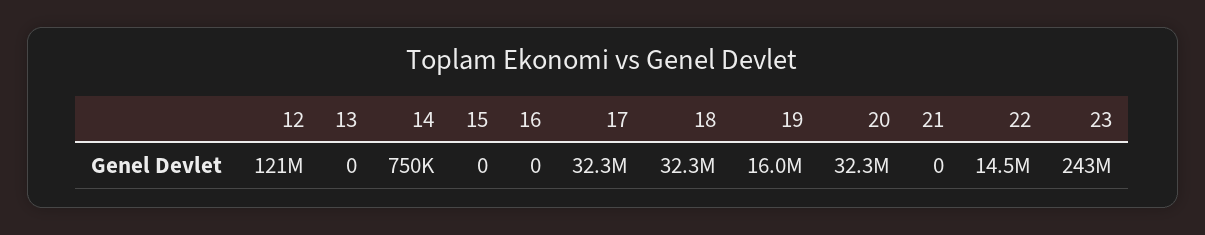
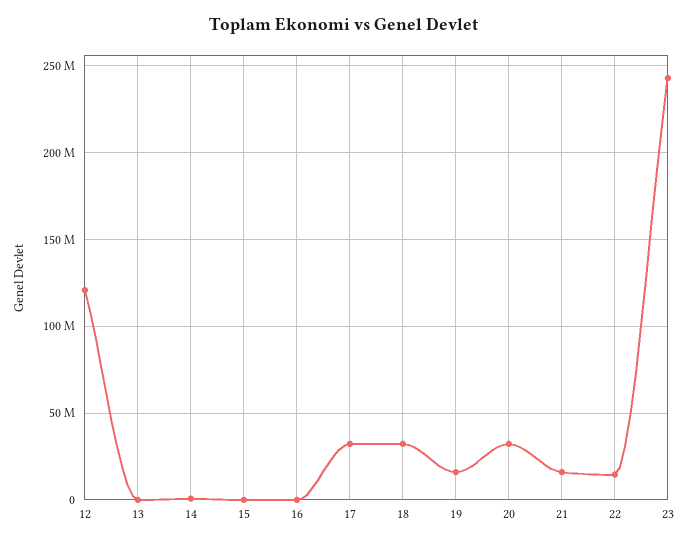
  {
    "12": 121000000,
    "13": 0,
    "14": 750000,
    "15": 0,
    "16": 0,
    "17": 32300000,
    "18": 32300000,
    "19": 16000000,
    "20": 32300000,
-   "21": 0,
+   "21": 15000000,
    "22": 14500000,
    "23": 243000000
  }

